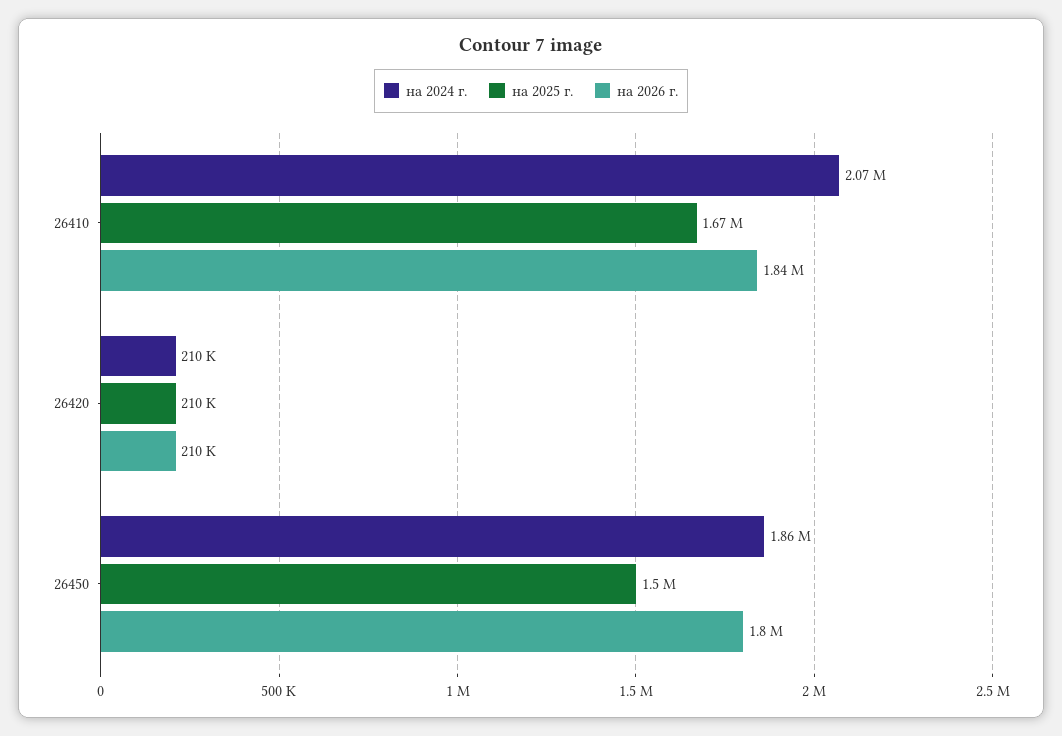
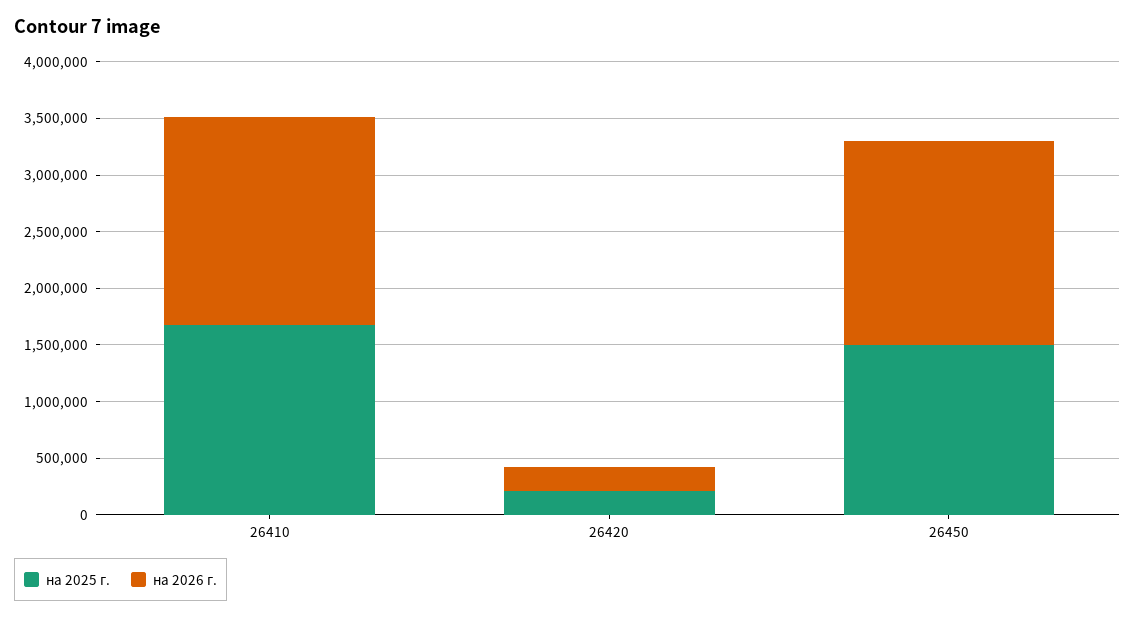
  {
-   "на 2024 г.": {
-     "26410": 2070000,
-     "26420": 210000,
-     "26450": 1860000
-   },
    "на 2025 г.": {
      "26410": 1670000,
      "26420": 210000,
      "26450": 1500000
    },
    "на 2026 г.": {
      "26410": 1840000,
      "26420": 210000,
      "26450": 1800000
    }
  }

